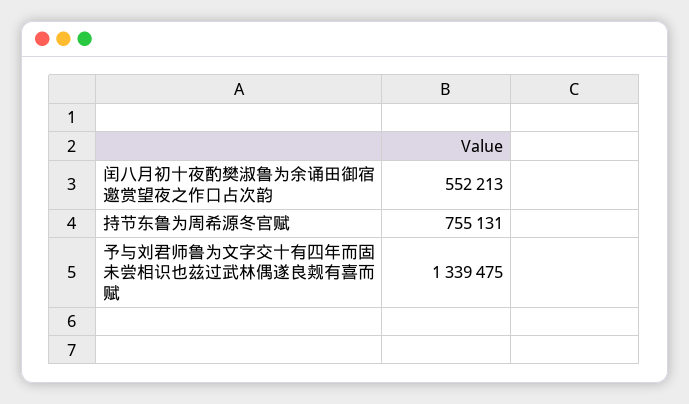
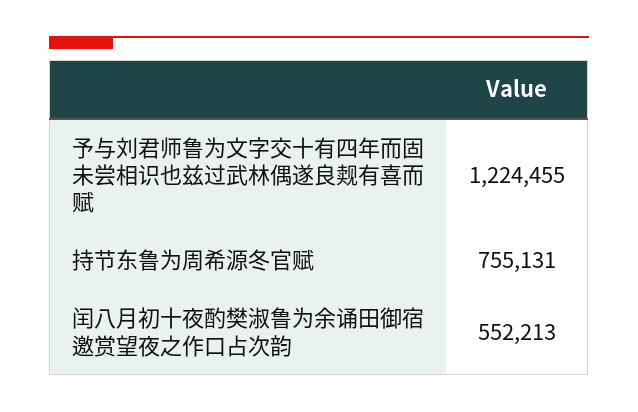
  {
    "闰八月初十夜酌樊淑鲁为余诵田御宿邀赏望夜之作口占次韵": 552213,
    "持节东鲁为周希源冬官赋": 755131,
-   "予与刘君师鲁为文字交十有四年而固未尝相识也兹过武林偶遂良觌有喜而赋": 1339475
+   "予与刘君师鲁为文字交十有四年而固未尝相识也兹过武林偶遂良觌有喜而赋": 1224455
  }

